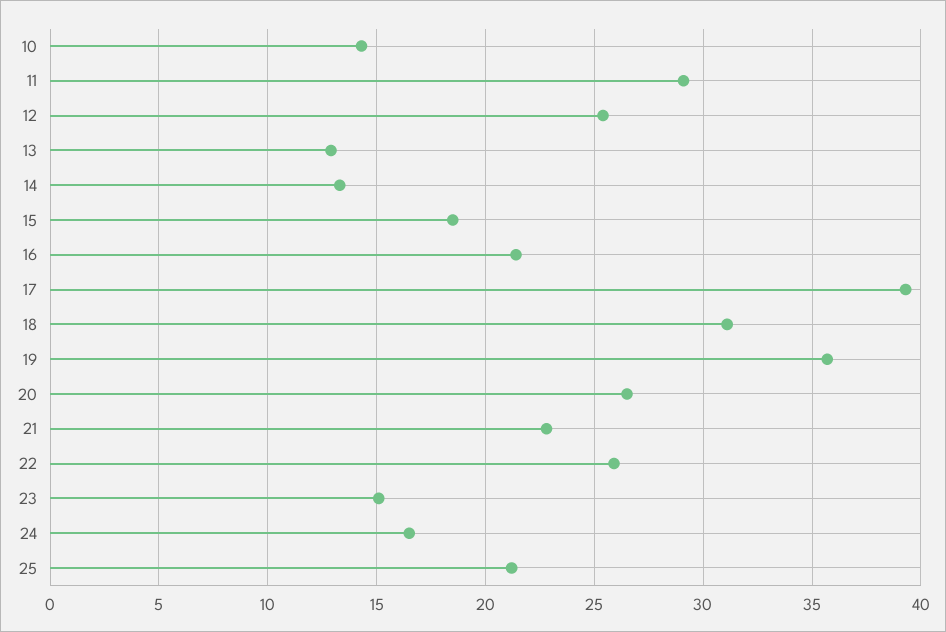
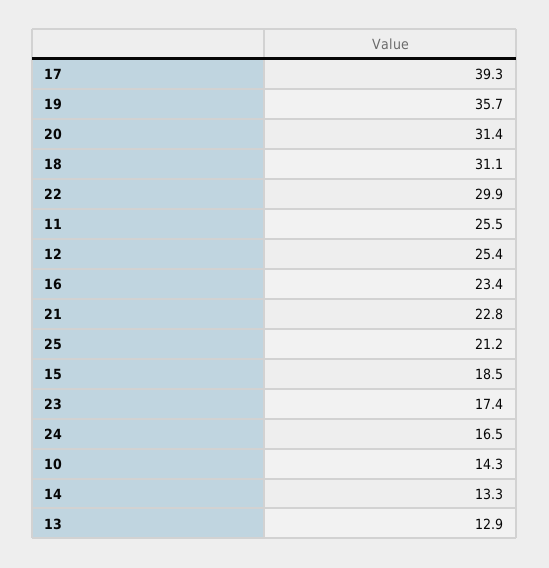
  {
    "10": 14.3,
-   "11": 29,
+   "11": 25.5,
    "12": 25.4,
    "13": 12.9,
    "14": 13.3,
    "15": 18.5,
-   "16": 21.5,
+   "16": 23.4,
    "17": 39.3,
    "18": 31.1,
    "19": 35.7,
-   "20": 26.5,
+   "20": 31.4,
    "21": 22.8,
-   "22": 26,
+   "22": 29.9,
-   "23": 15,
+   "23": 17.4,
    "24": 16.5,
    "25": 21.2
  }

